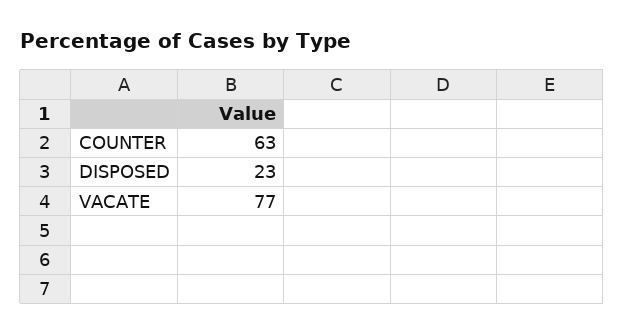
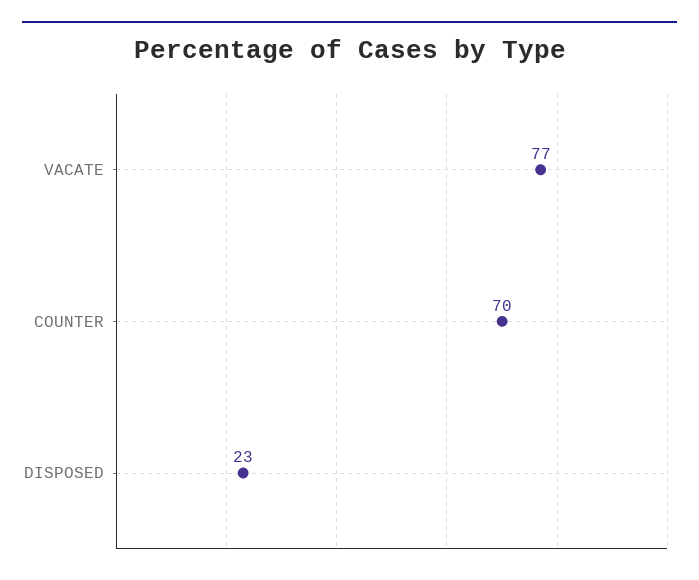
  {
-   "COUNTER": 63,
+   "COUNTER": 70,
    "DISPOSED": 23,
    "VACATE": 77
  }

